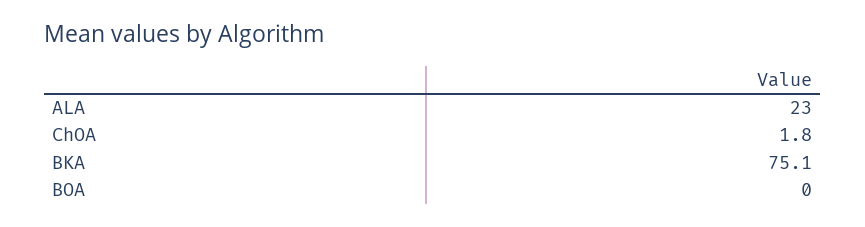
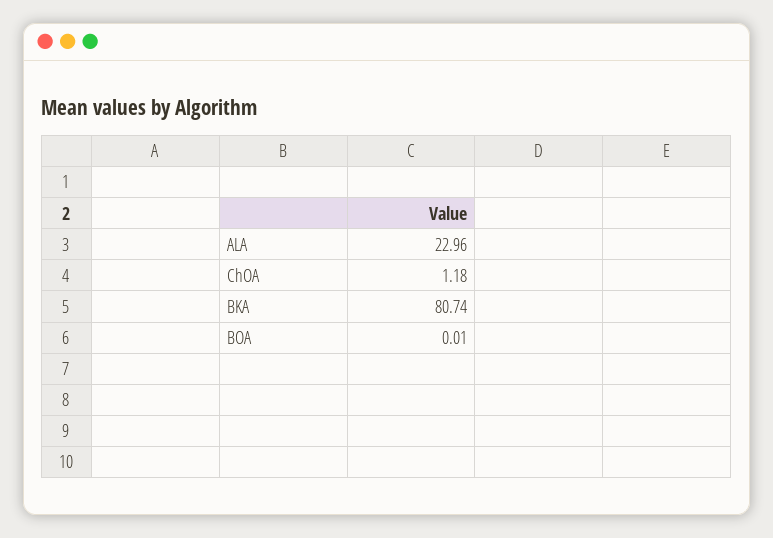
  {
    "ALA": 22.96,
-   "ChOA": 1.8,
+   "ChOA": 1.18,
-   "BKA": 75.1,
+   "BKA": 80.74,
    "BOA": 0.01
  }

